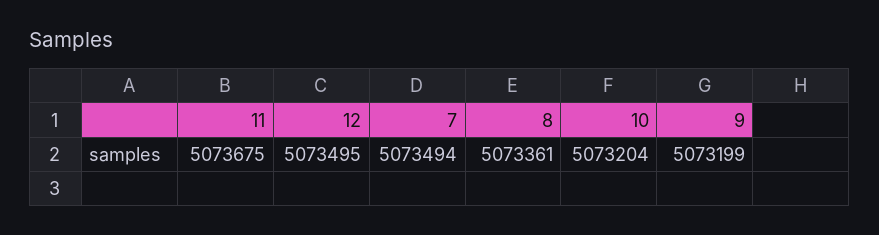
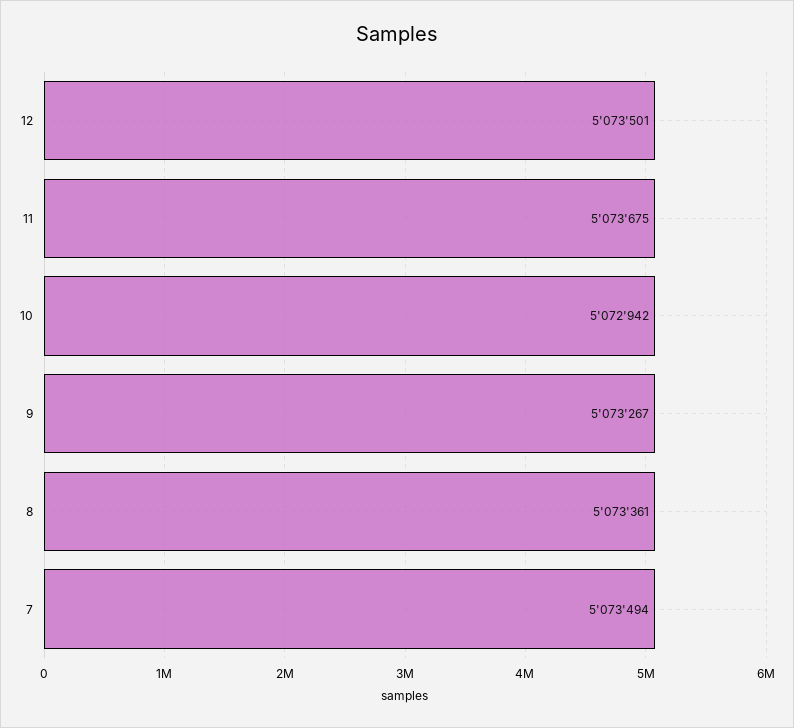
  {
    "11": 5073675,
-   "12": 5073495,
+   "12": 5073501,
    "7": 5073494,
    "8": 5073361,
-   "10": 5073204,
+   "10": 5072942,
-   "9": 5073199
+   "9": 5073267
  }

